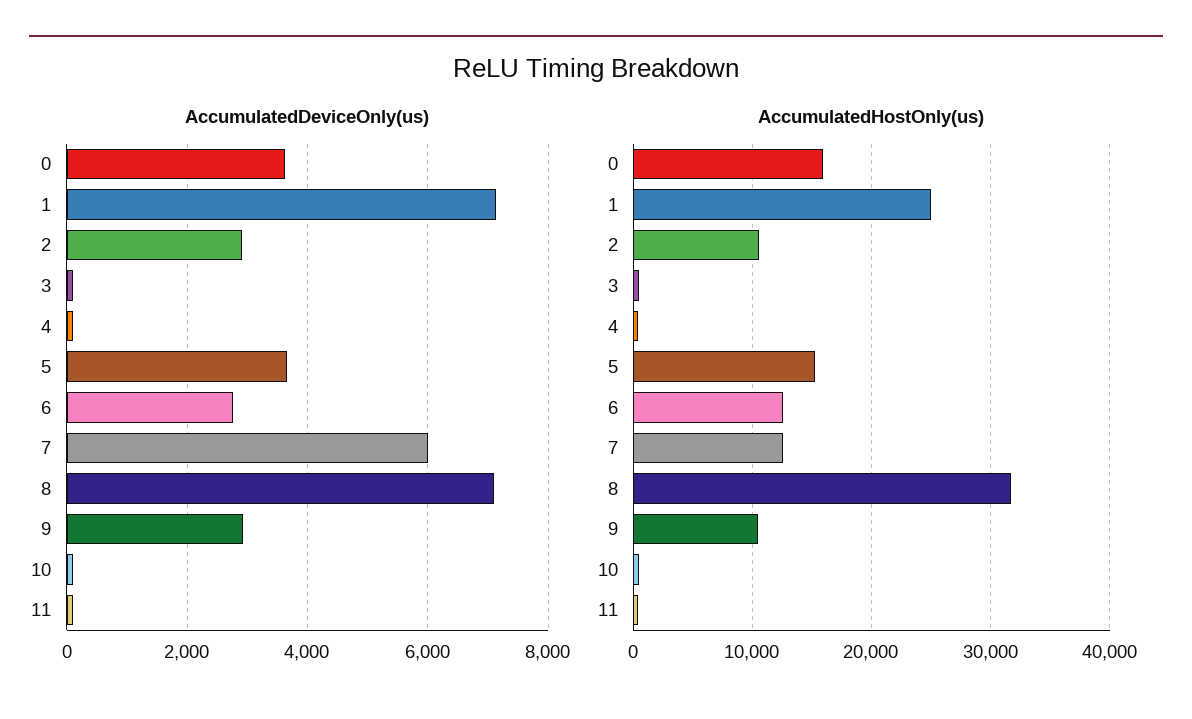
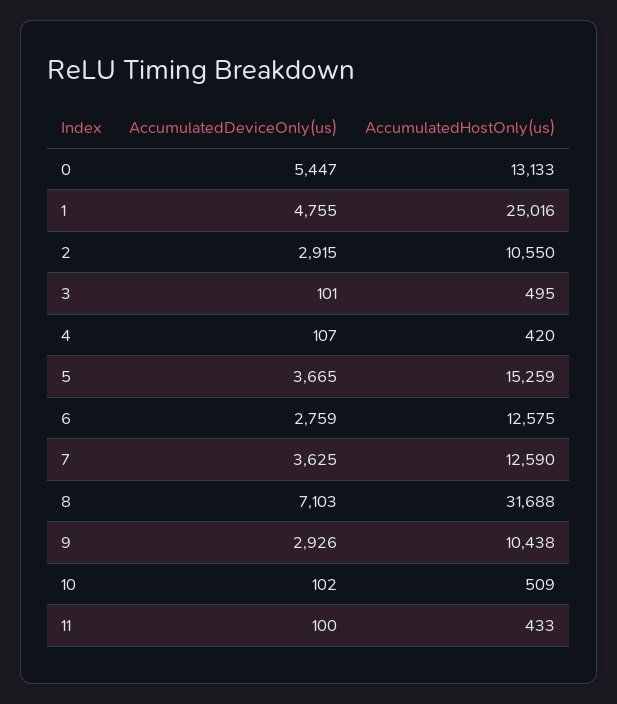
  {
    "AccumulatedDeviceOnly(us)": {
-     "0": 3600,
+     "0": 5447,
-     "1": 7200,
+     "1": 4755,
      "2": 2915,
      "3": 101,
      "4": 107,
      "5": 3665,
      "6": 2759,
-     "7": 6000,
+     "7": 3625,
      "8": 7103,
      "9": 2926,
      "10": 102,
      "11": 100
    },
    "AccumulatedHostOnly(us)": {
-     "0": 16000,
+     "0": 13133,
      "1": 25016,
      "2": 10550,
      "3": 495,
      "4": 420,
      "5": 15259,
      "6": 12575,
      "7": 12590,
      "8": 31688,
      "9": 10438,
      "10": 509,
      "11": 433
    }
  }

